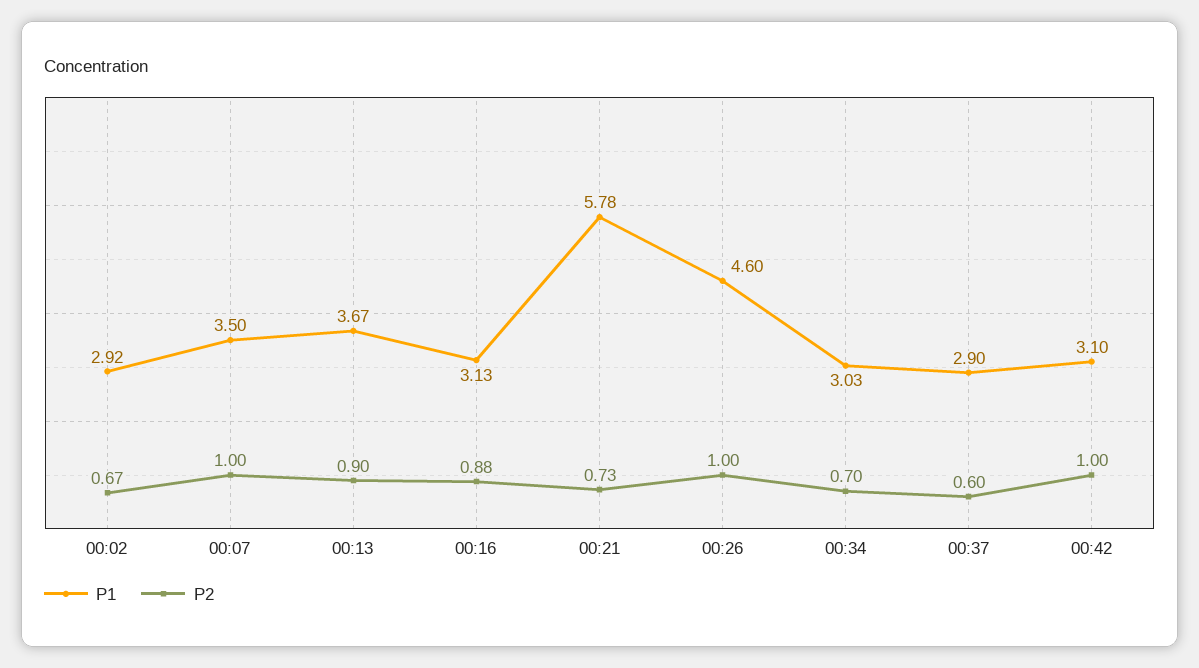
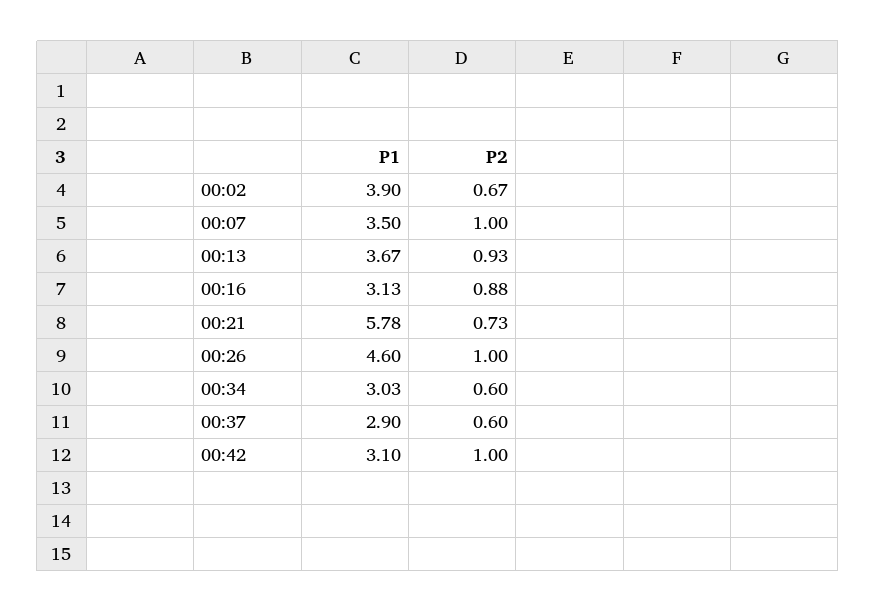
  {
    "P1": {
-     "00:02": 2.92,
+     "00:02": 3.9,
      "00:07": 3.5,
      "00:13": 3.67,
      "00:16": 3.13,
      "00:21": 5.78,
      "00:26": 4.6,
      "00:34": 3.03,
      "00:37": 2.9,
      "00:42": 3.1
    },
    "P2": {
      "00:02": 0.67,
      "00:07": 1,
-     "00:13": 0.9,
+     "00:13": 0.93,
      "00:16": 0.88,
      "00:21": 0.73,
      "00:26": 1,
-     "00:34": 0.7,
+     "00:34": 0.6,
      "00:37": 0.6,
      "00:42": 1
    }
  }

